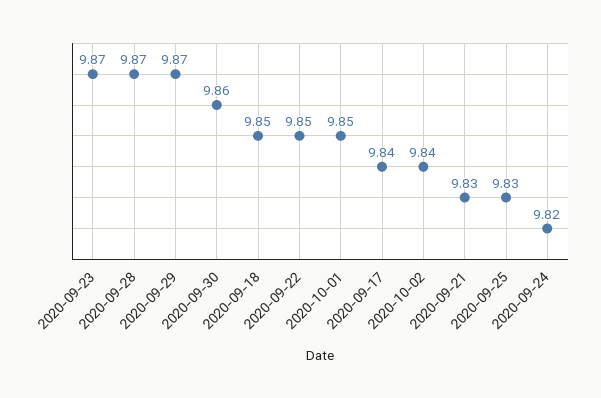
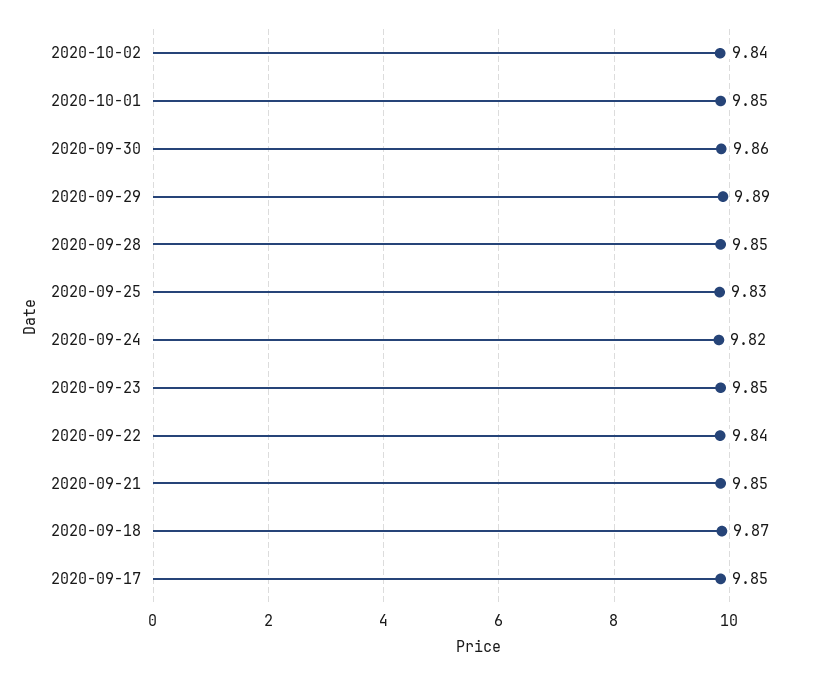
  {
-   "2020-09-23": 9.87,
+   "2020-09-23": 9.85,
-   "2020-09-28": 9.87,
+   "2020-09-28": 9.85,
-   "2020-09-29": 9.87,
+   "2020-09-29": 9.89,
    "2020-09-30": 9.86,
-   "2020-09-18": 9.85,
+   "2020-09-18": 9.87,
-   "2020-09-22": 9.85,
+   "2020-09-22": 9.84,
    "2020-10-01": 9.85,
-   "2020-09-17": 9.84,
+   "2020-09-17": 9.85,
    "2020-10-02": 9.84,
-   "2020-09-21": 9.83,
+   "2020-09-21": 9.85,
    "2020-09-25": 9.83,
    "2020-09-24": 9.82
  }

